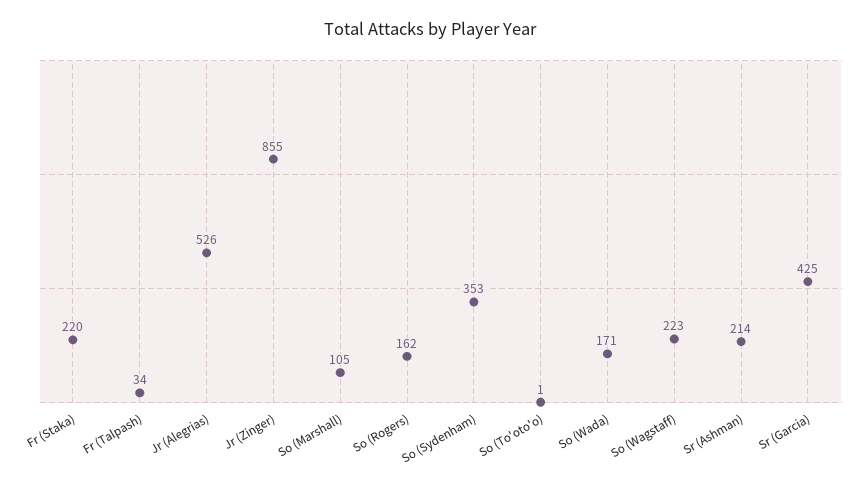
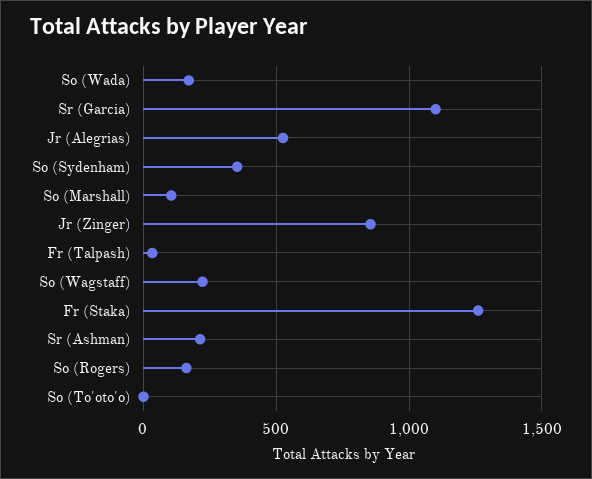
  {
-   "Fr (Staka)": 220,
+   "Fr (Staka)": 1250,
    "Fr (Talpash)": 34,
    "Jr (Alegrias)": 526,
    "Jr (Zinger)": 855,
    "So (Marshall)": 105,
    "So (Rogers)": 162,
    "So (Sydenham)": 353,
    "So (To'oto'o)": 1,
    "So (Wada)": 171,
    "So (Wagstaff)": 223,
    "Sr (Ashman)": 214,
-   "Sr (Garcia)": 425
+   "Sr (Garcia)": 1100
  }

